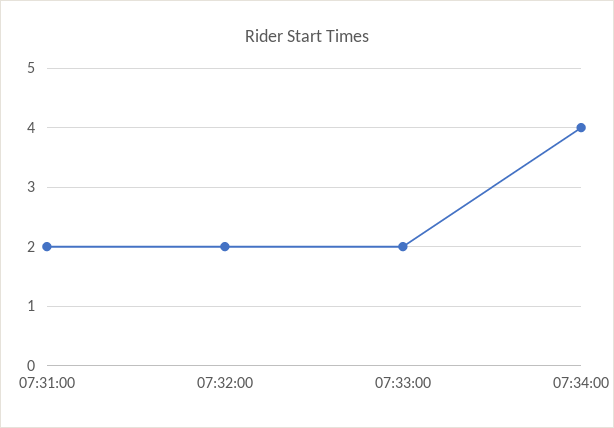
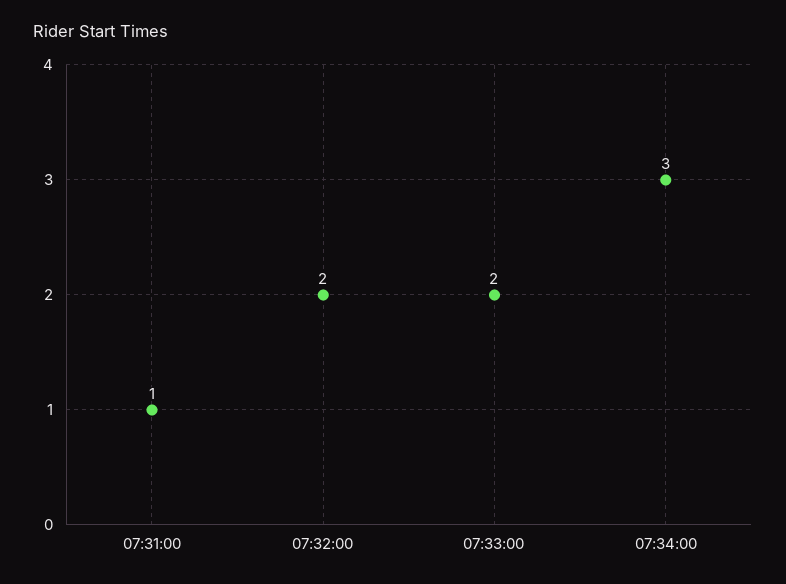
  {
-   "07:31:00": 2,
+   "07:31:00": 1,
    "07:32:00": 2,
    "07:33:00": 2,
-   "07:34:00": 4
+   "07:34:00": 3
  }

